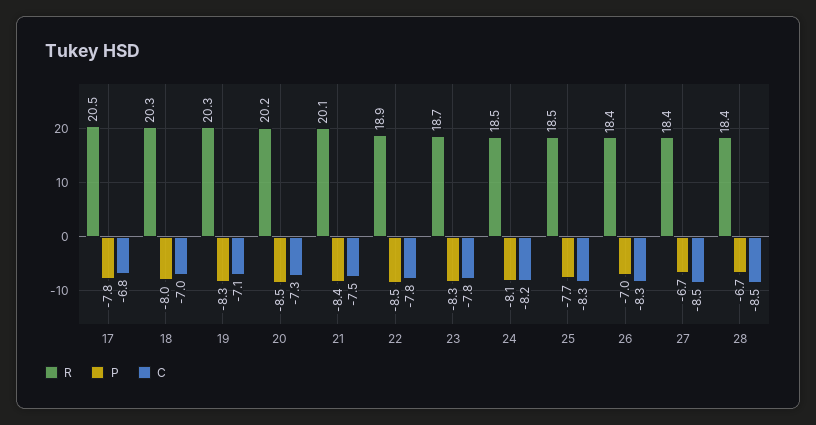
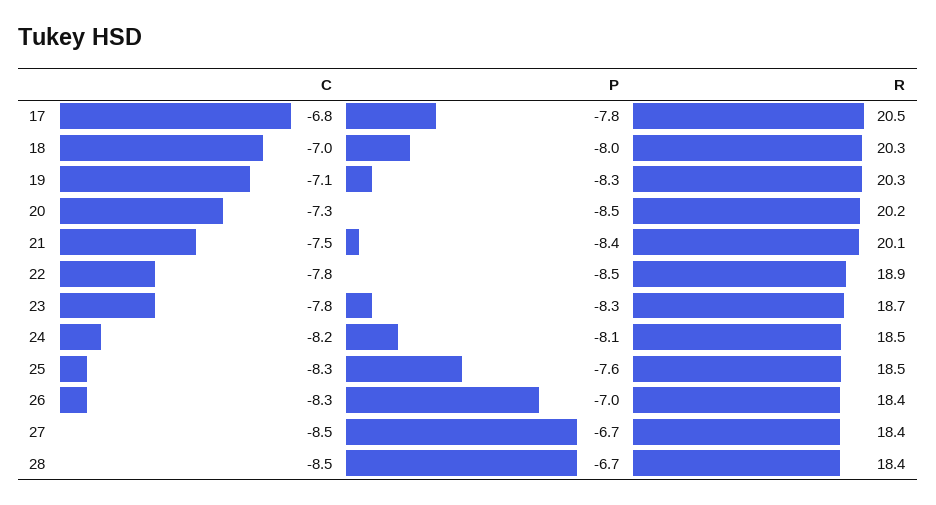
  {
    "R": {
      "17": 20.5,
      "18": 20.3,
      "19": 20.3,
      "20": 20.2,
      "21": 20.1,
      "22": 18.9,
      "23": 18.7,
      "24": 18.5,
      "25": 18.5,
      "26": 18.4,
      "27": 18.4,
      "28": 18.4
    },
    "P": {
      "17": -7.8,
      "18": -8,
      "19": -8.3,
      "20": -8.5,
      "21": -8.4,
      "22": -8.5,
      "23": -8.3,
      "24": -8.1,
-     "25": -7.7,
+     "25": -7.6,
      "26": -7,
      "27": -6.7,
      "28": -6.7
    },
    "C": {
      "17": -6.8,
      "18": -7,
      "19": -7.1,
      "20": -7.3,
      "21": -7.5,
      "22": -7.8,
      "23": -7.8,
      "24": -8.2,
      "25": -8.3,
      "26": -8.3,
      "27": -8.5,
      "28": -8.5
    }
  }

